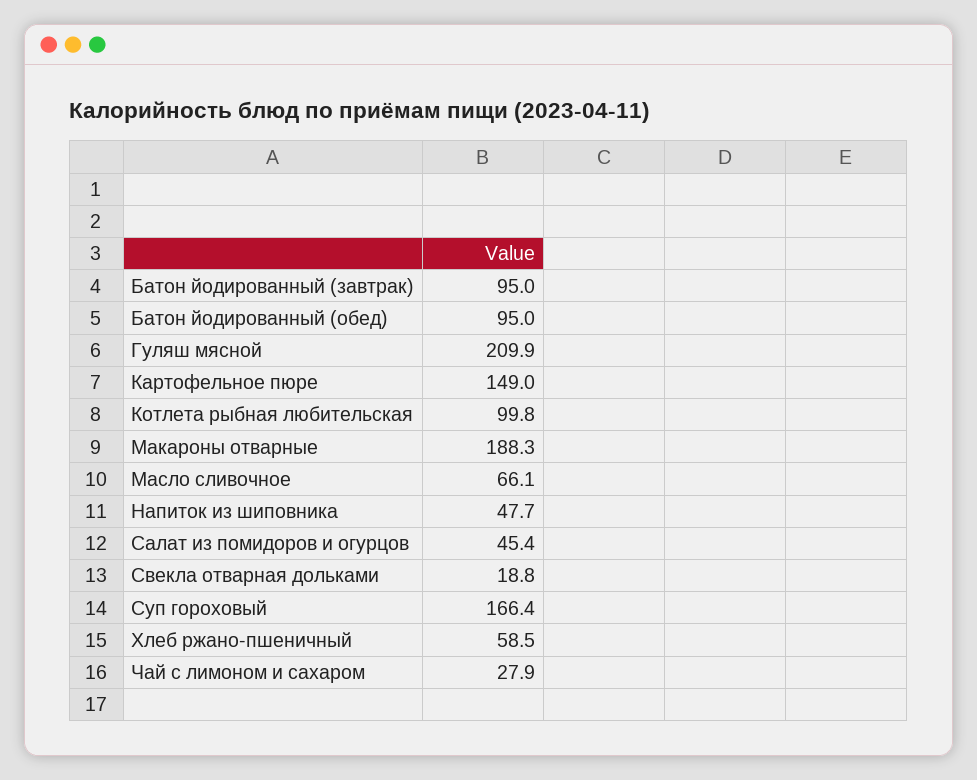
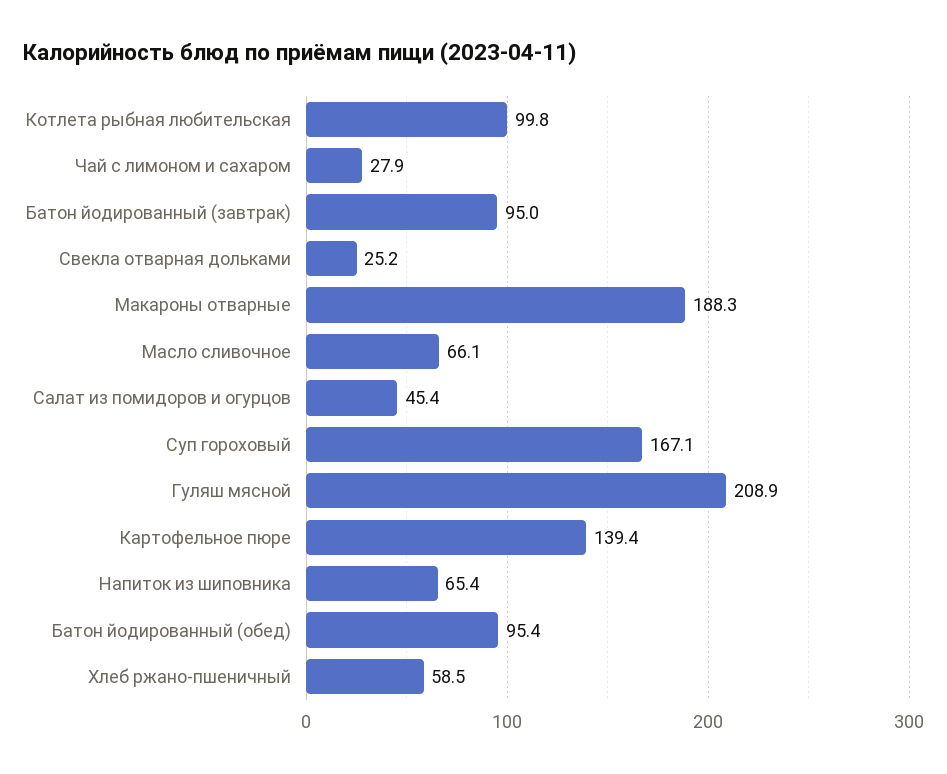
  {
    "Батон йодированный (завтрак)": 95,
-   "Батон йодированный (обед)": 95,
+   "Батон йодированный (обед)": 95.4,
-   "Гуляш мясной": 209.9,
+   "Гуляш мясной": 208.9,
-   "Картофельное пюре": 149,
+   "Картофельное пюре": 139.4,
    "Котлета рыбная любительская": 99.8,
    "Макароны отварные": 188.3,
    "Масло сливочное": 66.1,
-   "Напиток из шиповника": 47.7,
+   "Напиток из шиповника": 65.4,
    "Салат из помидоров и огурцов": 45.4,
-   "Свекла отварная дольками": 18.8,
+   "Свекла отварная дольками": 25.2,
-   "Суп гороховый": 166.4,
+   "Суп гороховый": 167.1,
    "Хлеб ржано-пшеничный": 58.5,
    "Чай с лимоном и сахаром": 27.9
  }

